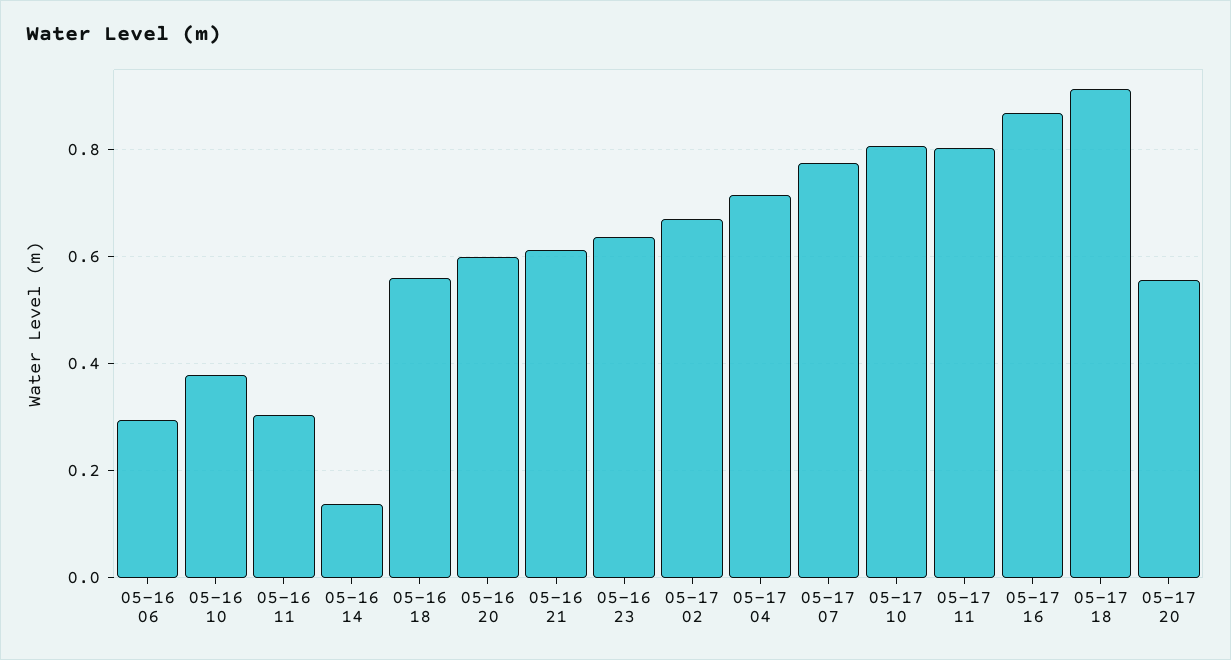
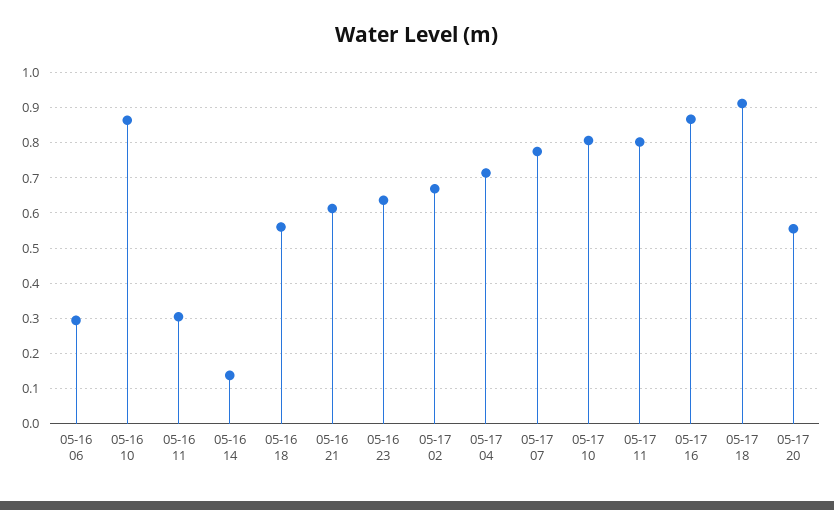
  {
    "05-16 06": 0.3,
-   "05-16 10": 0.38,
+   "05-16 10": 0.86,
    "05-16 11": 0.3,
    "05-16 14": 0.14,
    "05-16 18": 0.56,
-   "05-16 20": 0.6,
    "05-16 21": 0.62,
    "05-16 23": 0.64,
    "05-17 02": 0.66,
    "05-17 04": 0.72,
    "05-17 07": 0.78,
    "05-17 10": 0.8,
    "05-17 11": 0.8,
    "05-17 16": 0.86,
    "05-17 18": 0.92,
    "05-17 20": 0.56
  }

